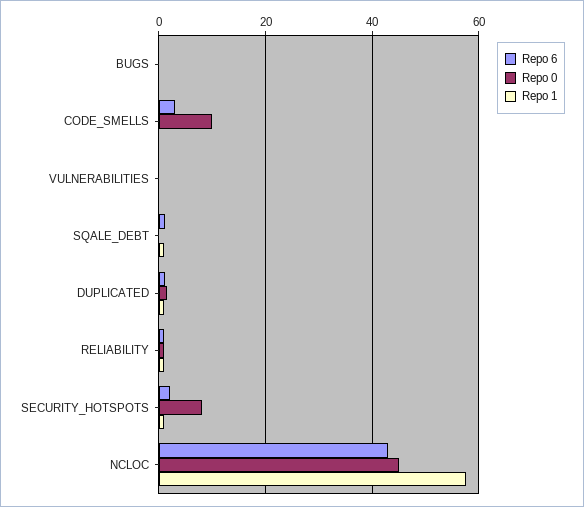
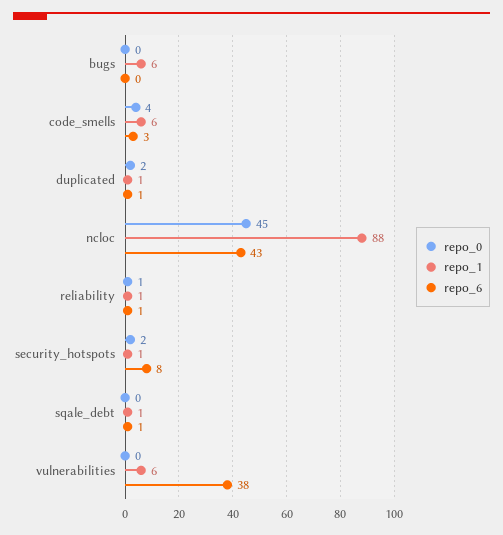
  {
    "Repo 6": {
      "BUGS": 0,
      "CODE_SMELLS": 3,
-     "VULNERABILITIES": 0,
+     "VULNERABILITIES": 38,
      "SQALE_DEBT": 1,
      "DUPLICATED": 1,
      "RELIABILITY": 1,
-     "SECURITY_HOTSPOTS": 2,
+     "SECURITY_HOTSPOTS": 8,
      "NCLOC": 43
    },
    "Repo 0": {
      "BUGS": 0,
-     "CODE_SMELLS": 10,
+     "CODE_SMELLS": 4,
      "VULNERABILITIES": 0,
      "SQALE_DEBT": 0,
      "DUPLICATED": 2,
      "RELIABILITY": 1,
-     "SECURITY_HOTSPOTS": 8,
+     "SECURITY_HOTSPOTS": 2,
      "NCLOC": 45
    },
    "Repo 1": {
-     "BUGS": 0,
+     "BUGS": 6,
-     "CODE_SMELLS": 0,
+     "CODE_SMELLS": 6,
-     "VULNERABILITIES": 0,
+     "VULNERABILITIES": 6,
      "SQALE_DEBT": 1,
      "DUPLICATED": 1,
      "RELIABILITY": 1,
      "SECURITY_HOTSPOTS": 1,
-     "NCLOC": 58
+     "NCLOC": 88
    }
  }

